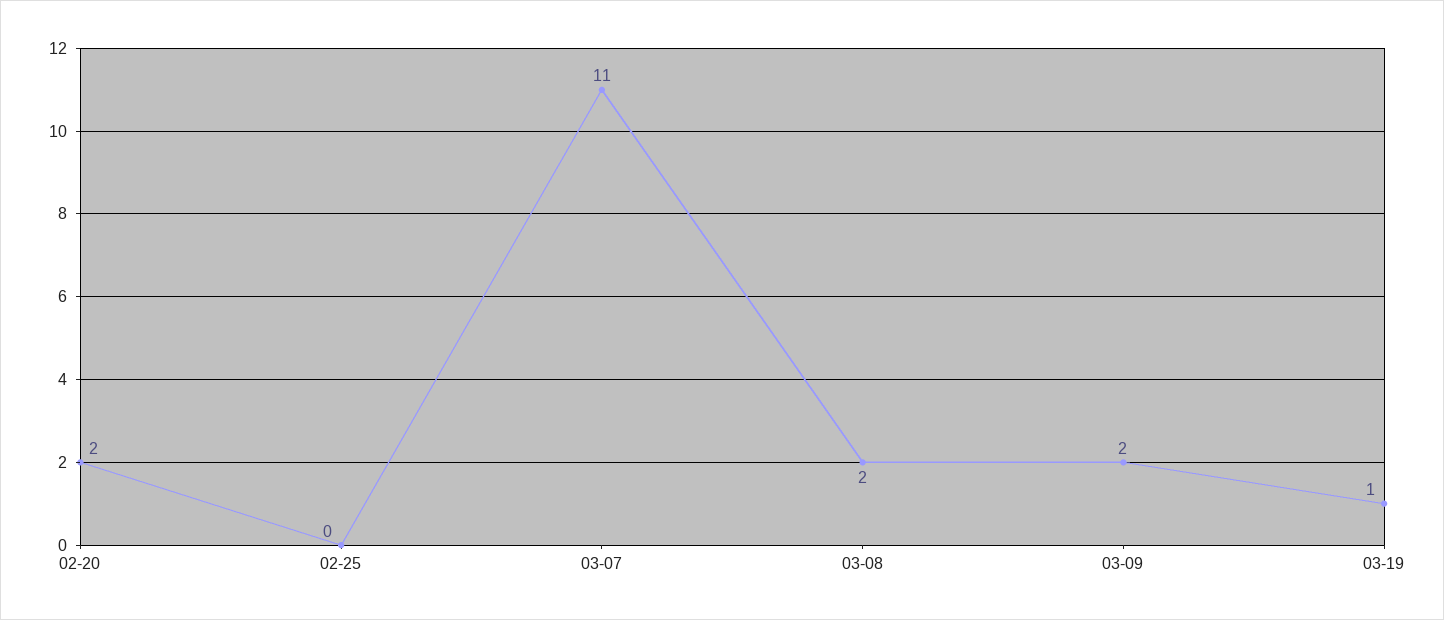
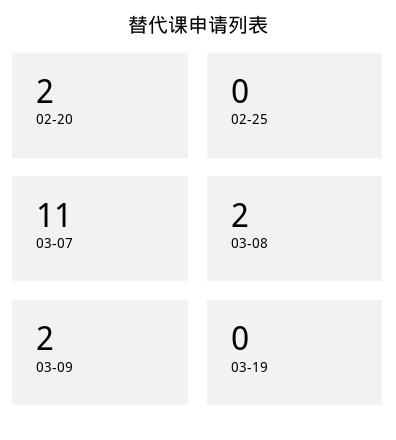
  {
    "02-20": 2,
    "02-25": 0,
    "03-07": 11,
    "03-08": 2,
    "03-09": 2,
-   "03-19": 1
+   "03-19": 0
  }

